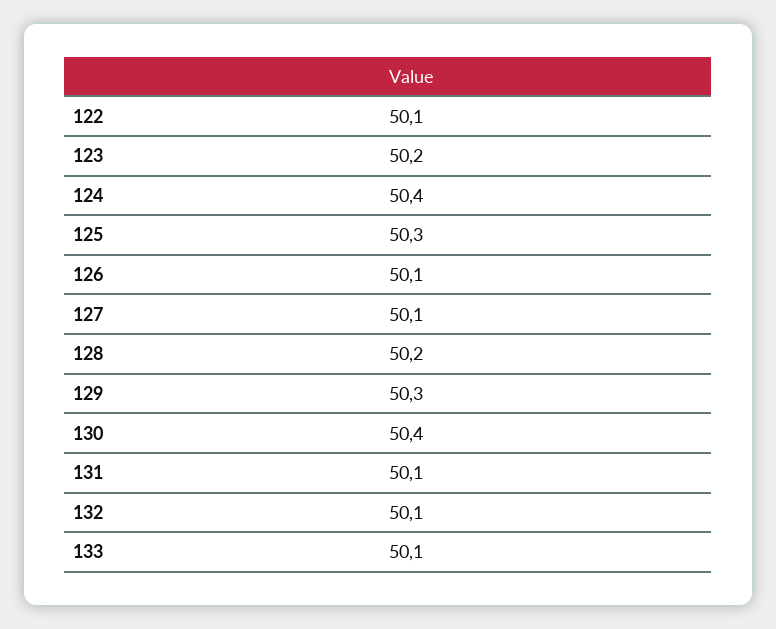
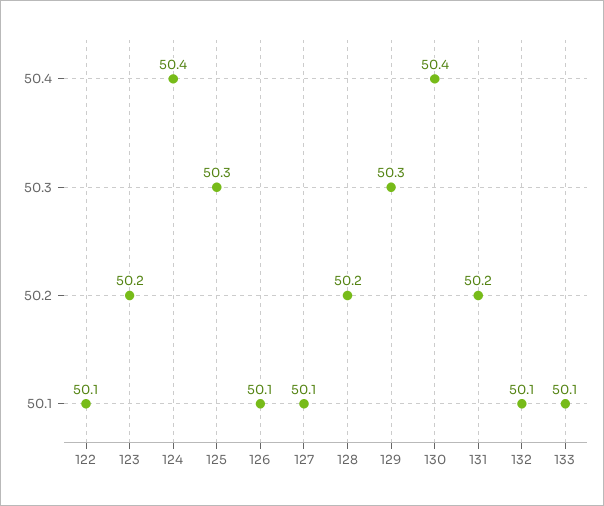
  {
    "122": 50.1,
    "123": 50.2,
    "124": 50.4,
    "125": 50.3,
    "126": 50.1,
    "127": 50.1,
    "128": 50.2,
    "129": 50.3,
    "130": 50.4,
-   "131": 50.1,
+   "131": 50.2,
    "132": 50.1,
    "133": 50.1
  }

